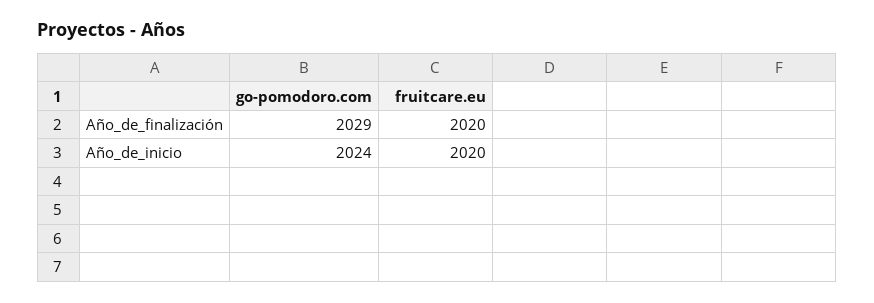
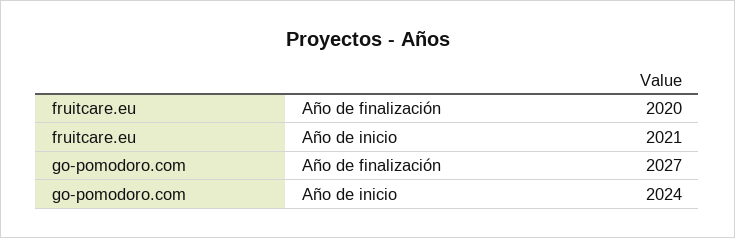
  {
    "go-pomodoro.com": {
-     "Año_de_finalización": 2029,
+     "Año_de_finalización": 2027,
      "Año_de_inicio": 2024
    },
    "fruitcare.eu": {
      "Año_de_finalización": 2020,
-     "Año_de_inicio": 2020
+     "Año_de_inicio": 2021
    }
  }

